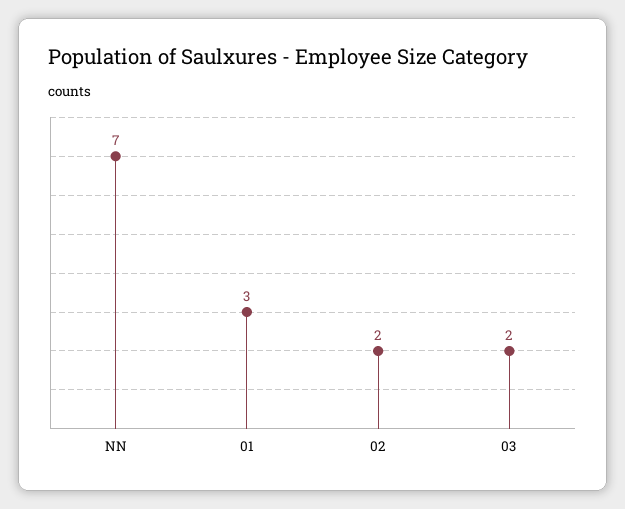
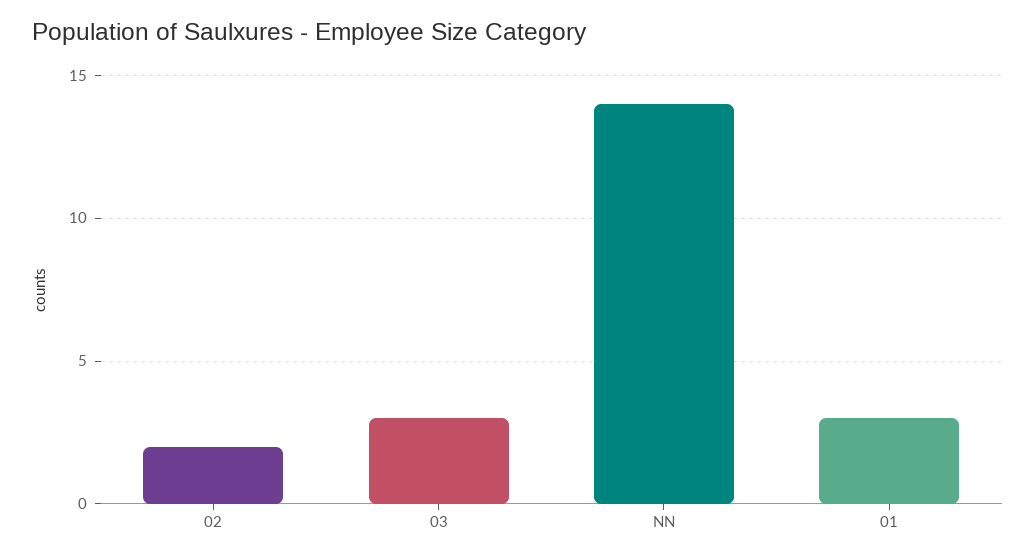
  {
-   "NN": 7,
+   "NN": 14,
    "01": 3,
    "02": 2,
-   "03": 2
+   "03": 3
  }

